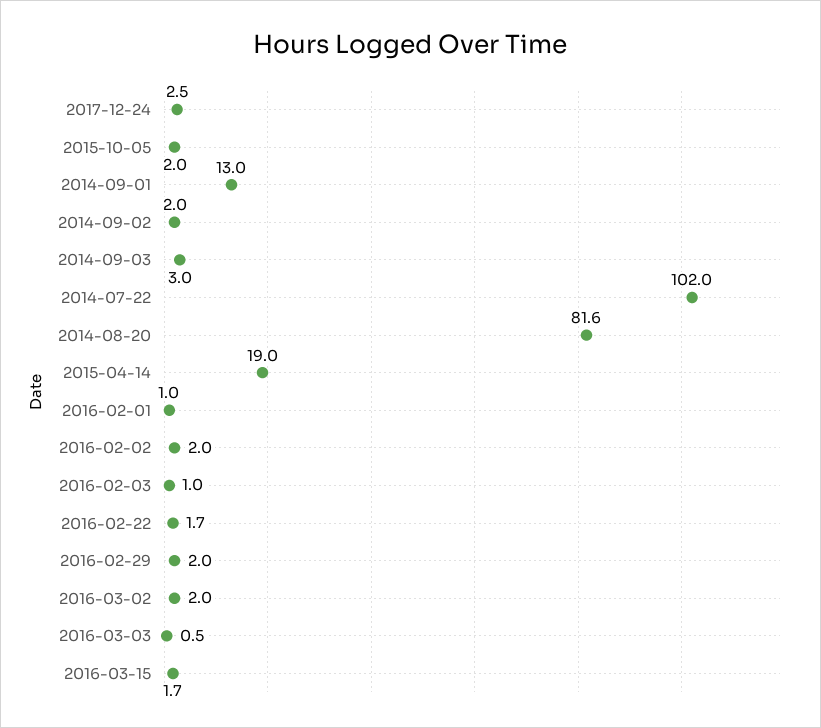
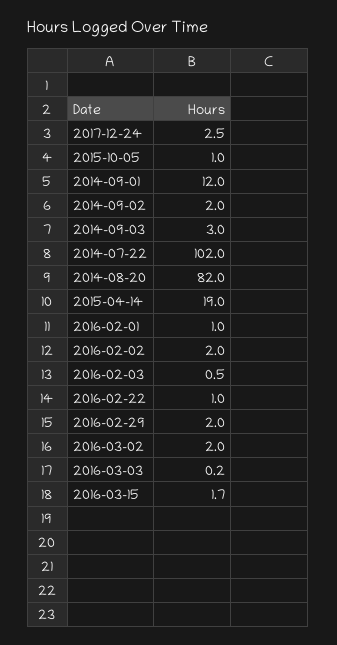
  {
    "2017-12-24": 2.5,
-   "2015-10-05": 2,
+   "2015-10-05": 1,
-   "2014-09-01": 13,
+   "2014-09-01": 12,
    "2014-09-02": 2,
    "2014-09-03": 3,
    "2014-07-22": 102,
-   "2014-08-20": 81.6,
+   "2014-08-20": 82,
    "2015-04-14": 19,
    "2016-02-01": 1,
    "2016-02-02": 2,
-   "2016-02-03": 1,
+   "2016-02-03": 0.5,
-   "2016-02-22": 1.7,
+   "2016-02-22": 1,
    "2016-02-29": 2,
    "2016-03-02": 2,
-   "2016-03-03": 0.5,
+   "2016-03-03": 0.2,
    "2016-03-15": 1.7
  }

